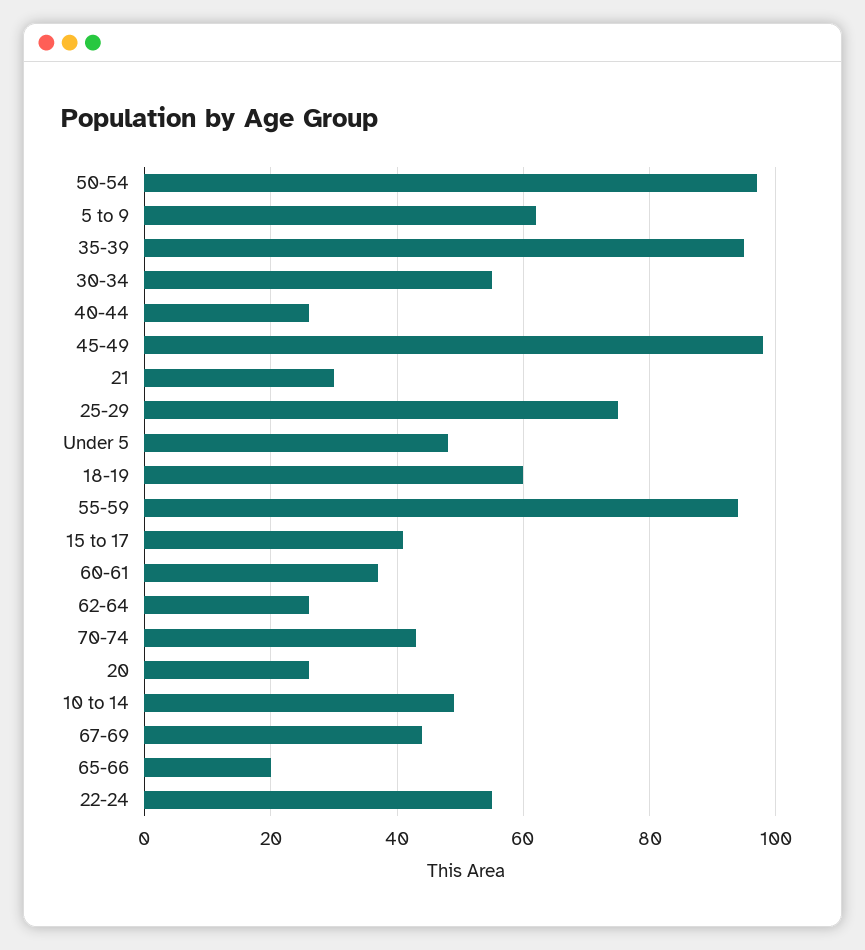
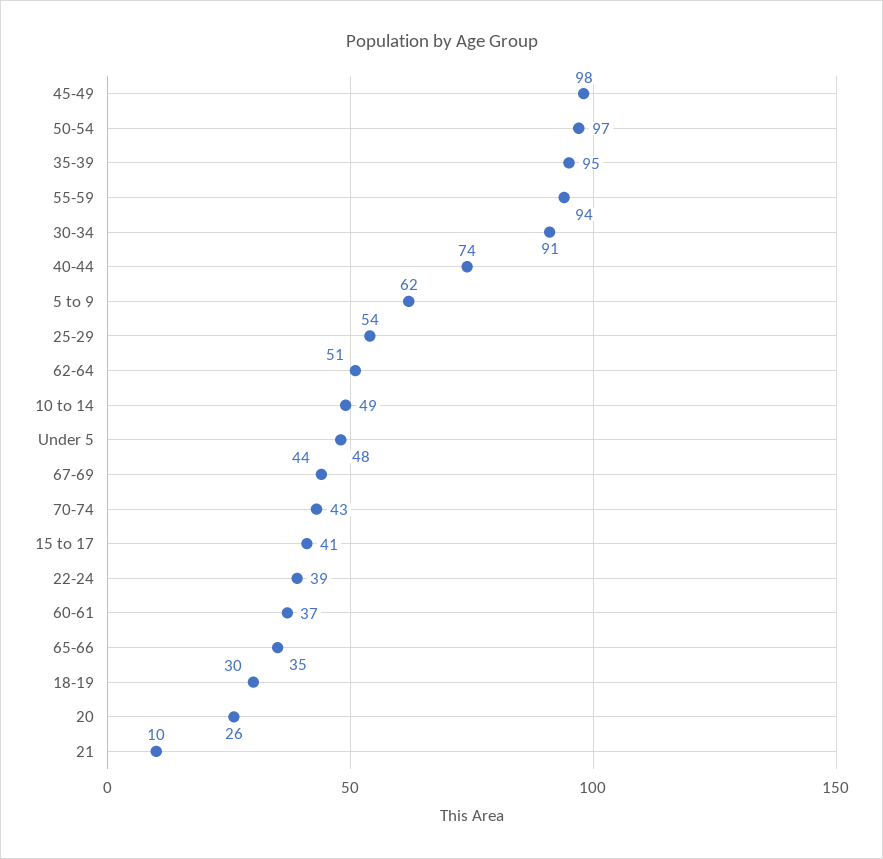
  {
    "50-54": 97,
    "5 to 9": 62,
    "35-39": 95,
-   "30-34": 55,
+   "30-34": 91,
-   "40-44": 25,
+   "40-44": 74,
    "45-49": 98,
-   "21": 30,
+   "21": 10,
-   "25-29": 75,
+   "25-29": 54,
    "Under 5": 48,
-   "18-19": 60,
+   "18-19": 30,
    "55-59": 94,
    "15 to 17": 41,
    "60-61": 37,
-   "62-64": 25,
+   "62-64": 51,
    "70-74": 43,
    "20": 26,
    "10 to 14": 49,
    "67-69": 44,
-   "65-66": 20,
+   "65-66": 35,
-   "22-24": 55
+   "22-24": 39
  }

